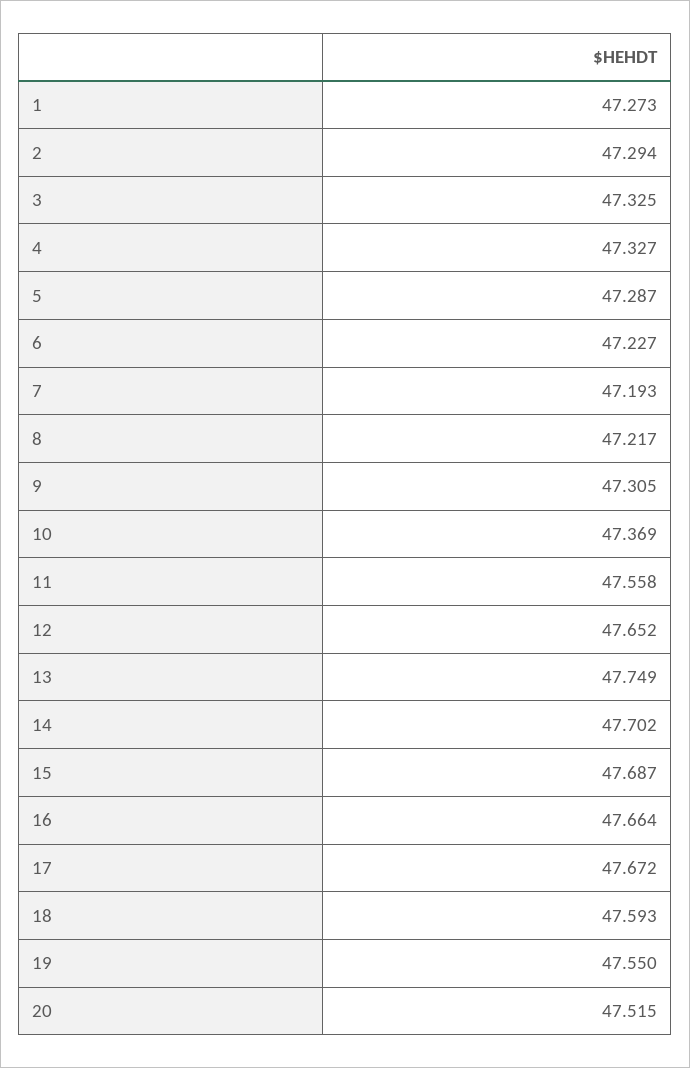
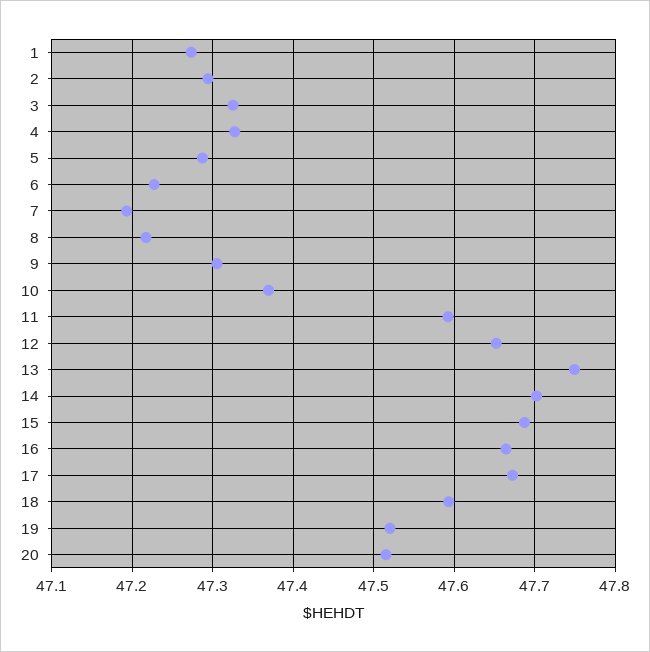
  {
    "1": 47.273,
    "2": 47.294,
    "3": 47.325,
    "4": 47.327,
    "5": 47.287,
    "6": 47.227,
    "7": 47.193,
    "8": 47.217,
    "9": 47.305,
    "10": 47.369,
-   "11": 47.558,
+   "11": 47.59,
    "12": 47.652,
    "13": 47.749,
    "14": 47.702,
    "15": 47.687,
    "16": 47.664,
    "17": 47.672,
    "18": 47.593,
-   "19": 47.55,
+   "19": 47.52,
    "20": 47.515
  }

